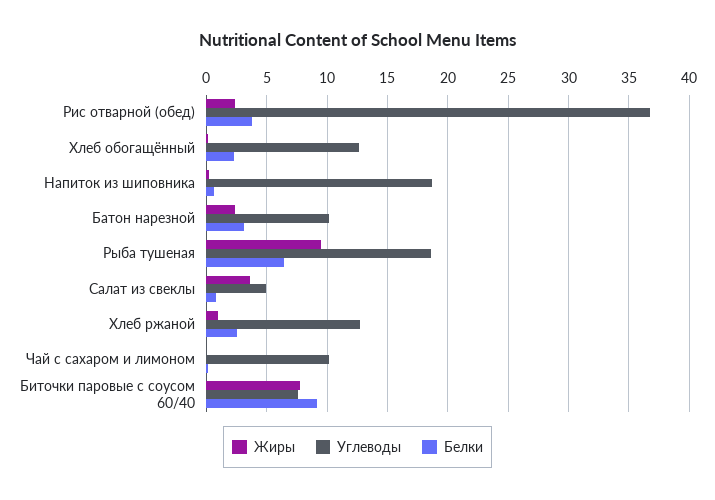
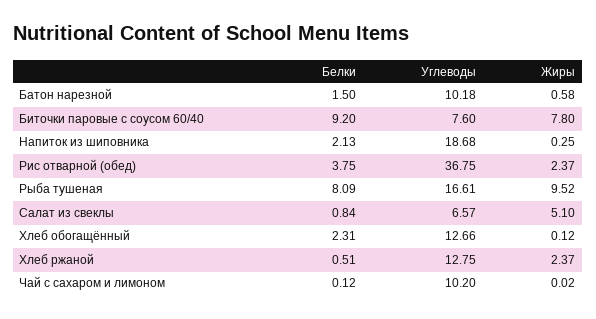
  {
    "Жиры": {
      "Рис отварной (обед)": 2.37,
      "Хлеб обогащённый": 0.12,
      "Напиток из шиповника": 0.25,
-     "Батон нарезной": 2.5,
+     "Батон нарезной": 0.58,
      "Рыба тушеная": 9.52,
-     "Салат из свеклы": 3.5,
+     "Салат из свеклы": 5.1,
-     "Хлеб ржаной": 1,
+     "Хлеб ржаной": 2.37,
      "Чай с сахаром и лимоном": 0.02,
      "Биточки паровые с соусом 60/40": 7.8
    },
    "Углеводы": {
      "Рис отварной (обед)": 36.75,
      "Хлеб обогащённый": 12.66,
      "Напиток из шиповника": 18.68,
      "Батон нарезной": 10.18,
-     "Рыба тушеная": 18.5,
+     "Рыба тушеная": 16.61,
-     "Салат из свеклы": 5,
+     "Салат из свеклы": 6.57,
      "Хлеб ржаной": 12.75,
      "Чай с сахаром и лимоном": 10.2,
      "Биточки паровые с соусом 60/40": 7.6
    },
    "Белки": {
      "Рис отварной (обед)": 3.75,
      "Хлеб обогащённый": 2.31,
-     "Напиток из шиповника": 0.5,
+     "Напиток из шиповника": 2.13,
-     "Батон нарезной": 3,
+     "Батон нарезной": 1.5,
-     "Рыба тушеная": 6.5,
+     "Рыба тушеная": 8.09,
      "Салат из свеклы": 0.84,
-     "Хлеб ржаной": 2.5,
+     "Хлеб ржаной": 0.51,
      "Чай с сахаром и лимоном": 0.12,
      "Биточки паровые с соусом 60/40": 9.2
    }
  }

